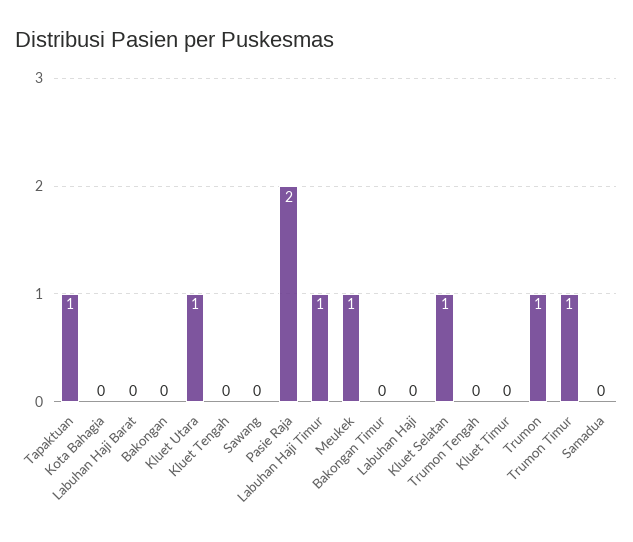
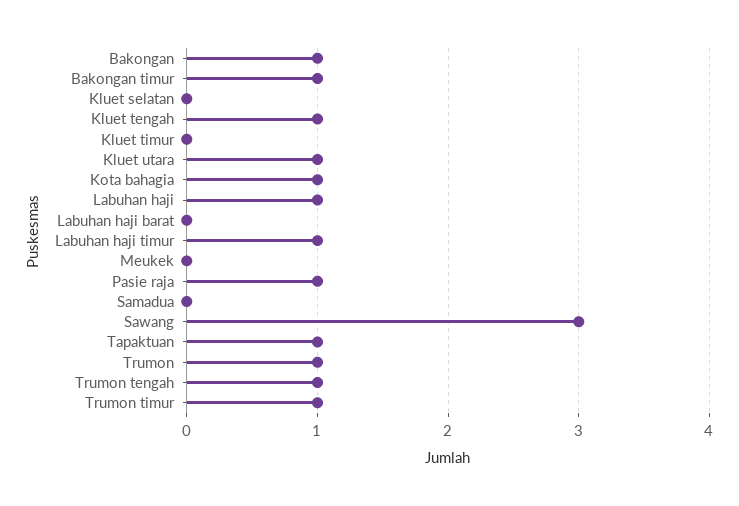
  {
    "Tapaktuan": 1,
-   "Kota Bahagia": 0,
+   "Kota Bahagia": 1,
    "Labuhan Haji Barat": 0,
-   "Bakongan": 0,
+   "Bakongan": 1,
    "Kluet Utara": 1,
-   "Kluet Tengah": 0,
+   "Kluet Tengah": 1,
-   "Sawang": 0,
+   "Sawang": 3,
-   "Pasie Raja": 2,
+   "Pasie Raja": 1,
    "Labuhan Haji Timur": 1,
-   "Meukek": 1,
+   "Meukek": 0,
-   "Bakongan Timur": 0,
+   "Bakongan Timur": 1,
-   "Labuhan Haji": 0,
+   "Labuhan Haji": 1,
-   "Kluet Selatan": 1,
+   "Kluet Selatan": 0,
-   "Trumon Tengah": 0,
+   "Trumon Tengah": 1,
    "Kluet Timur": 0,
    "Trumon": 1,
    "Trumon Timur": 1,
    "Samadua": 0
  }

